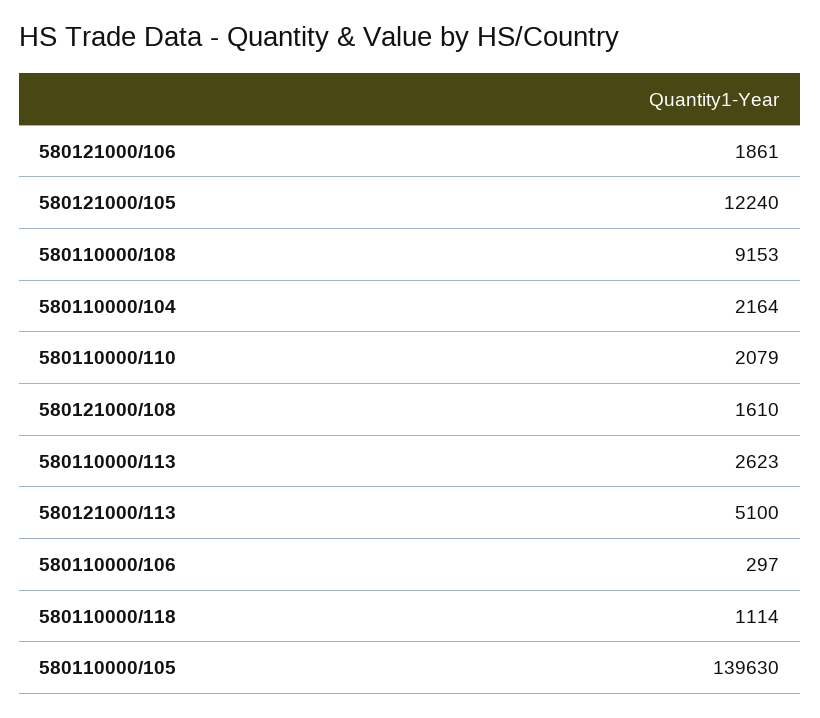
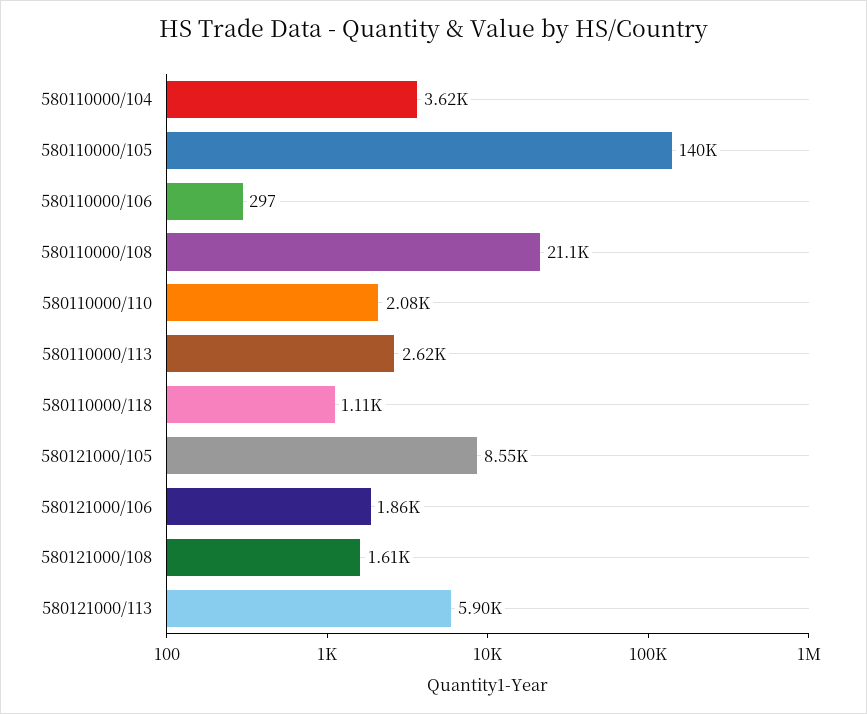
  {
    "580121000/106": 1861,
-   "580121000/105": 12240,
+   "580121000/105": 8550,
-   "580110000/108": 9153,
+   "580110000/108": 21100,
-   "580110000/104": 2164,
+   "580110000/104": 3620,
    "580110000/110": 2079,
    "580121000/108": 1610,
    "580110000/113": 2623,
-   "580121000/113": 5100,
+   "580121000/113": 5900,
    "580110000/106": 297,
    "580110000/118": 1114,
    "580110000/105": 139630
  }

